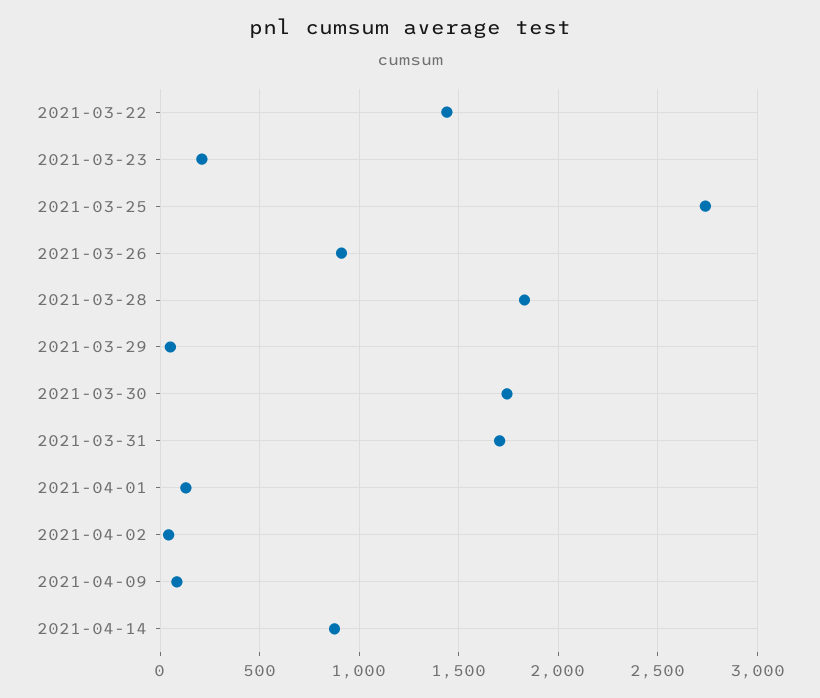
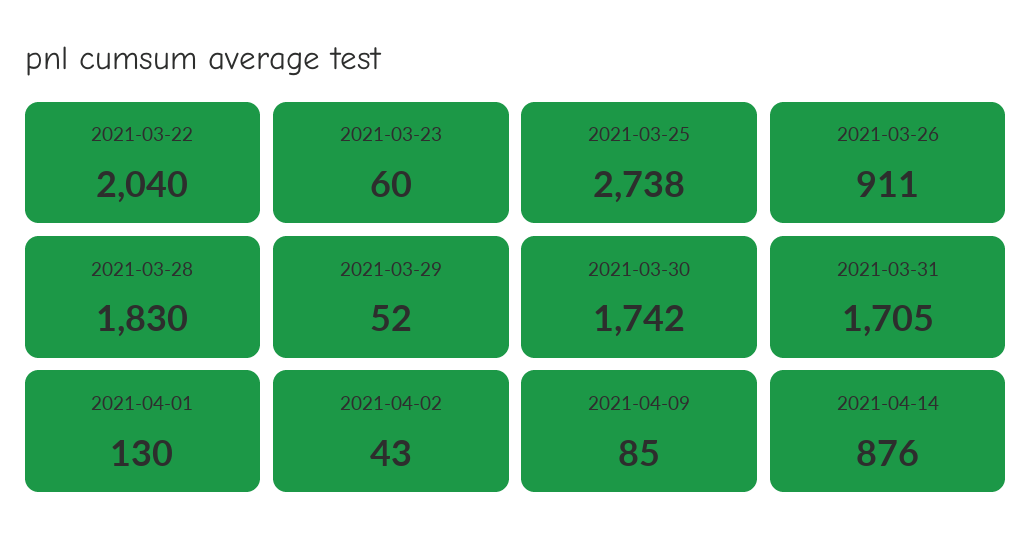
  {
-   "2021-03-22": 1450,
+   "2021-03-22": 2040,
-   "2021-03-23": 200,
+   "2021-03-23": 60,
    "2021-03-25": 2738,
    "2021-03-26": 911,
    "2021-03-28": 1830,
    "2021-03-29": 52,
    "2021-03-30": 1742,
    "2021-03-31": 1705,
    "2021-04-01": 130,
    "2021-04-02": 43,
    "2021-04-09": 85,
    "2021-04-14": 876
  }

